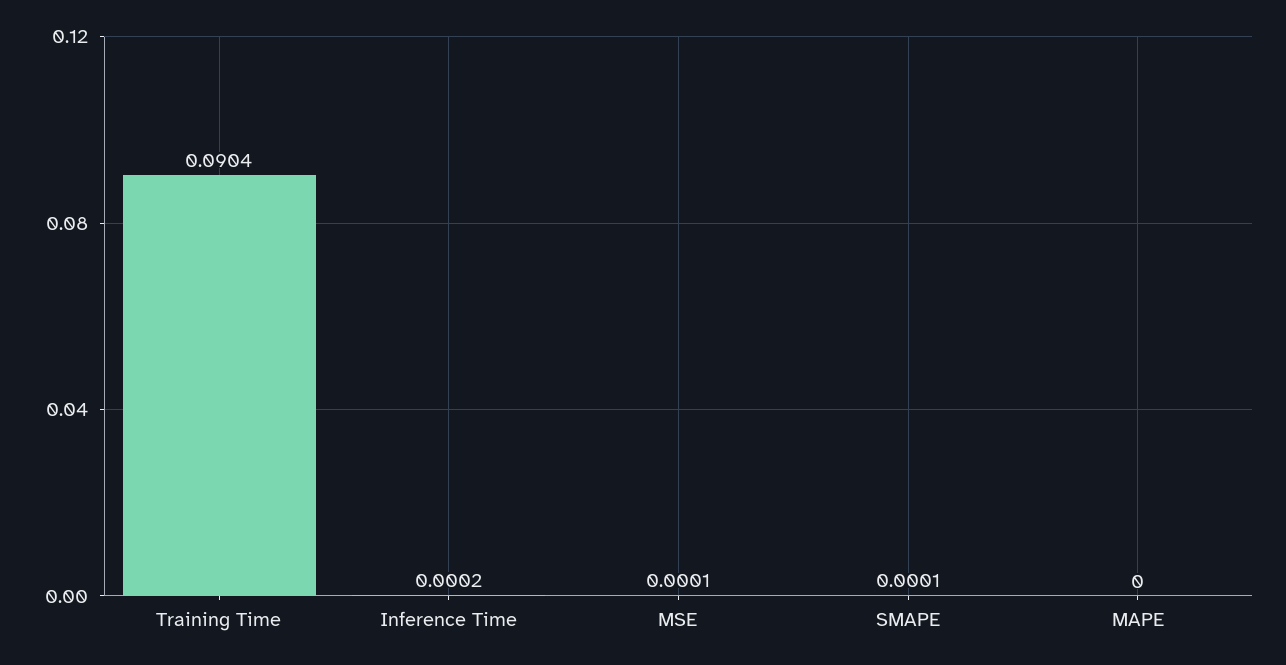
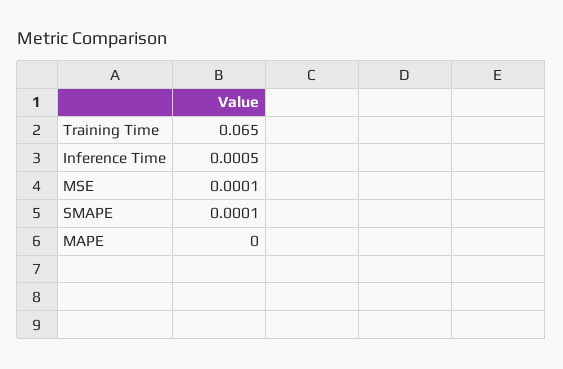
  {
-   "Training Time": 0.0904,
+   "Training Time": 0.065,
-   "Inference Time": 0.0002,
+   "Inference Time": 0.0005,
    "MSE": 0.0001,
    "SMAPE": 0.0001,
    "MAPE": 0
  }

